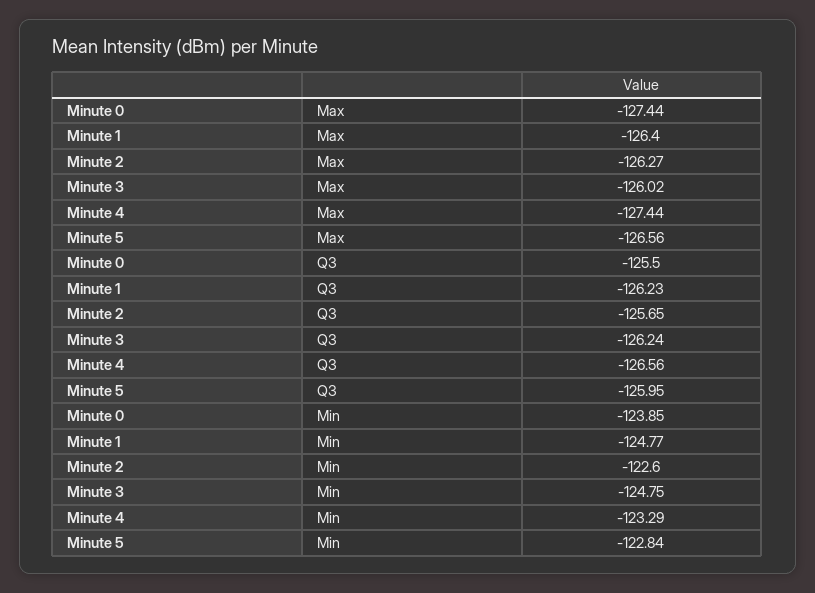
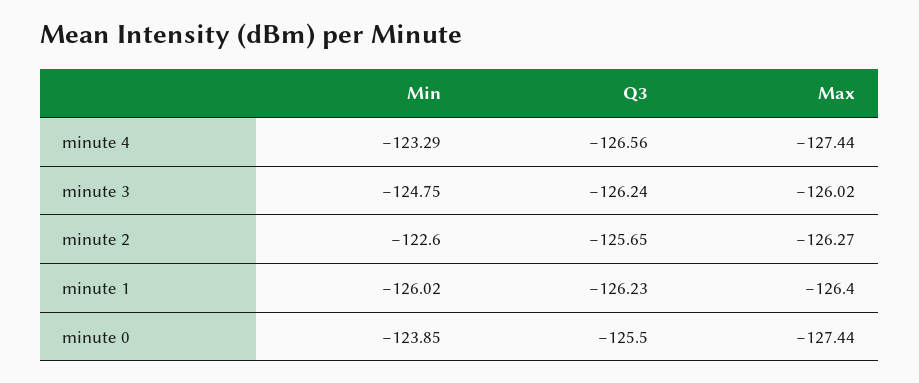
  {
    "Minute 0": {
      "Max": -127.44,
      "Q3": -125.5,
      "Min": -123.85
    },
    "Minute 1": {
      "Max": -126.4,
      "Q3": -126.23,
-     "Min": -124.77
+     "Min": -126.02
    },
    "Minute 2": {
      "Max": -126.27,
      "Q3": -125.65,
      "Min": -122.6
    },
    "Minute 3": {
      "Max": -126.02,
      "Q3": -126.24,
      "Min": -124.75
    },
    "Minute 4": {
      "Max": -127.44,
      "Q3": -126.56,
      "Min": -123.29
-   },
+   }
-   "Minute 5": {
-     "Max": -126.56,
-     "Q3": -125.95,
-     "Min": -122.84
-   }
  }

